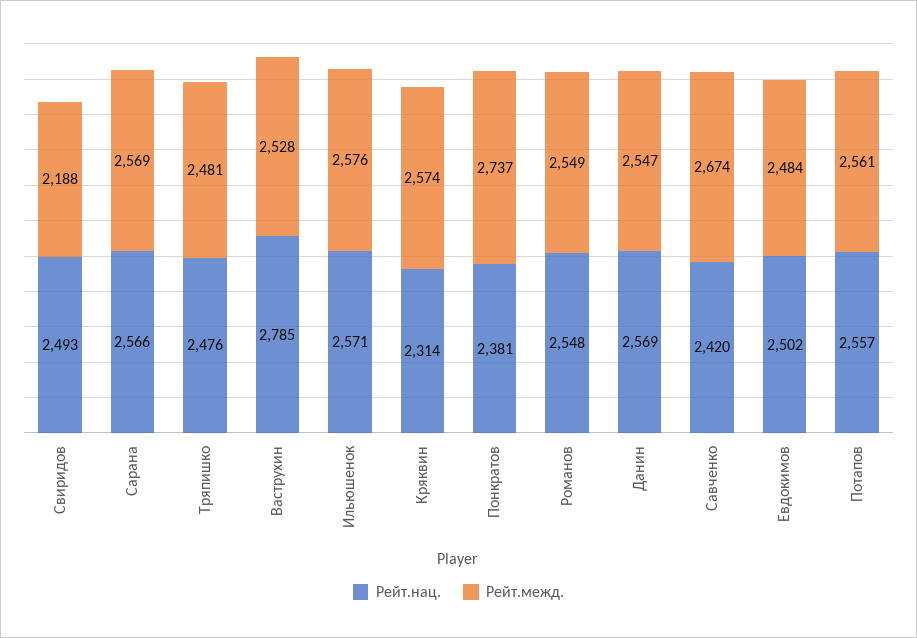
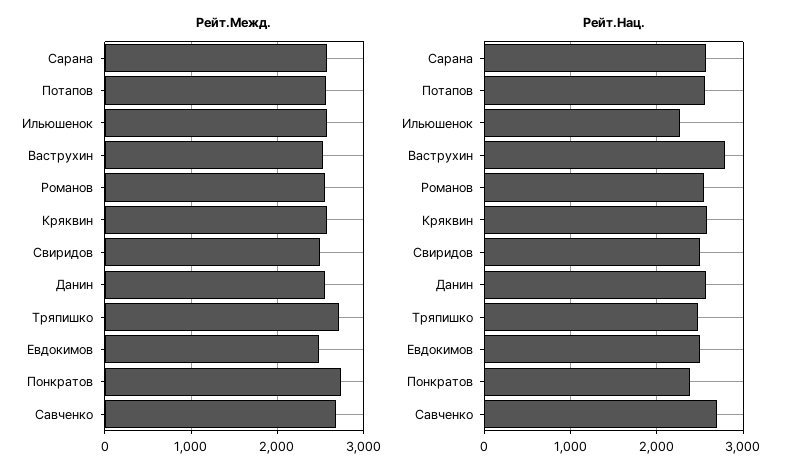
  {
    "Рейт.нац.": {
      "Свиридов": 2493,
      "Сарана": 2566,
      "Тряпишко": 2476,
      "Ваструхин": 2785,
-     "Ильюшенок": 2571,
+     "Ильюшенок": 2300,
-     "Кряквин": 2314,
+     "Кряквин": 2600,
      "Понкратов": 2381,
      "Романов": 2548,
      "Данин": 2569,
-     "Савченко": 2420,
+     "Савченко": 2700,
      "Евдокимов": 2502,
      "Потапов": 2557
    },
    "Рейт.межд.": {
-     "Свиридов": 2188,
+     "Свиридов": 2500,
      "Сарана": 2569,
-     "Тряпишко": 2481,
+     "Тряпишко": 2700,
      "Ваструхин": 2528,
      "Ильюшенок": 2576,
      "Кряквин": 2574,
      "Понкратов": 2737,
      "Романов": 2549,
      "Данин": 2547,
      "Савченко": 2674,
      "Евдокимов": 2484,
      "Потапов": 2561
    }
  }

